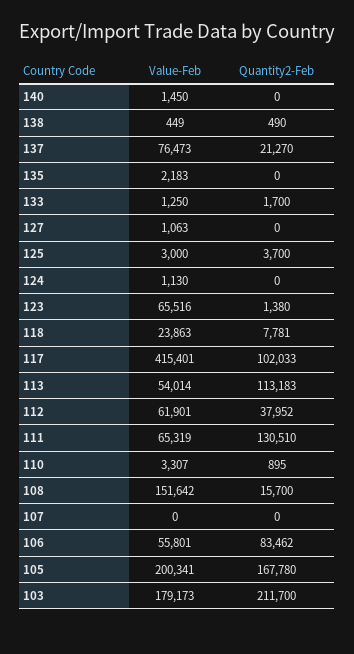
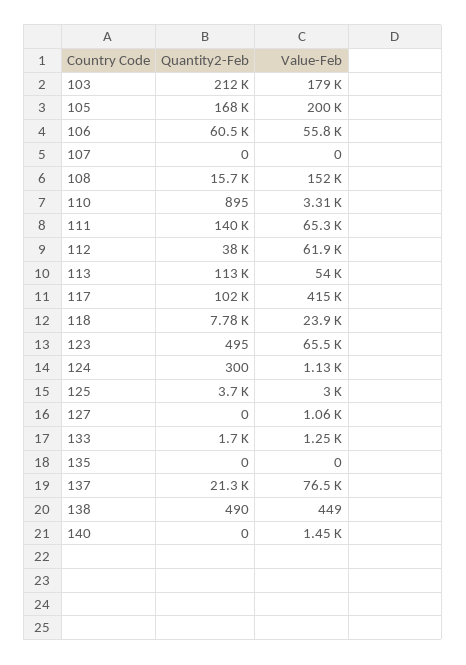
  {
    "Value-Feb": {
      "140": 1450,
      "138": 449,
      "137": 76473,
-     "135": 2183,
+     "135": 0,
      "133": 1250,
      "127": 1063,
      "125": 3000,
      "124": 1130,
      "123": 65516,
      "118": 23863,
      "117": 415401,
      "113": 54014,
      "112": 61901,
      "111": 65319,
      "110": 3307,
      "108": 151642,
      "107": 0,
      "106": 55801,
      "105": 200341,
      "103": 179173
    },
    "Quantity2-Feb": {
      "140": 0,
      "138": 490,
      "137": 21270,
      "135": 0,
      "133": 1700,
      "127": 0,
      "125": 3700,
-     "124": 0,
+     "124": 300,
-     "123": 1380,
+     "123": 495,
      "118": 7781,
      "117": 102033,
      "113": 113183,
      "112": 37952,
-     "111": 130510,
+     "111": 140000,
      "110": 895,
      "108": 15700,
      "107": 0,
-     "106": 83462,
+     "106": 60500,
      "105": 167780,
      "103": 211700
    }
  }

